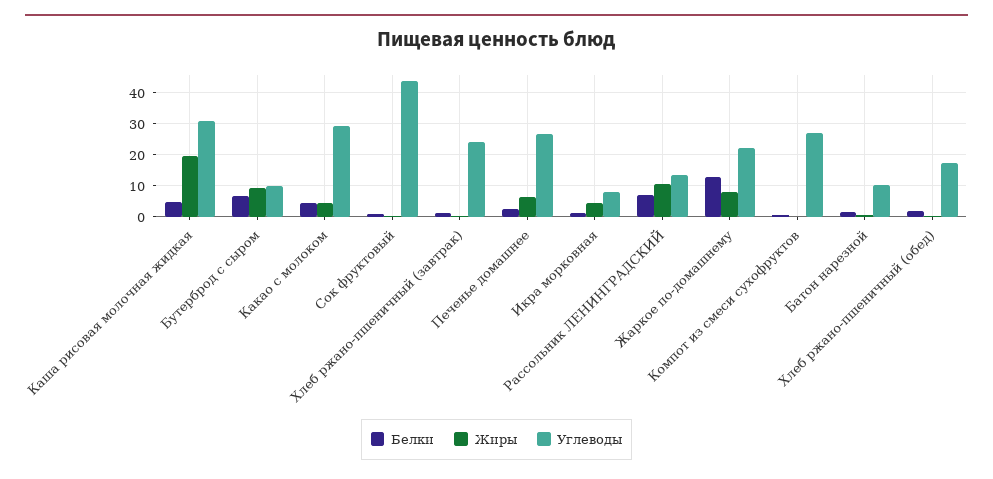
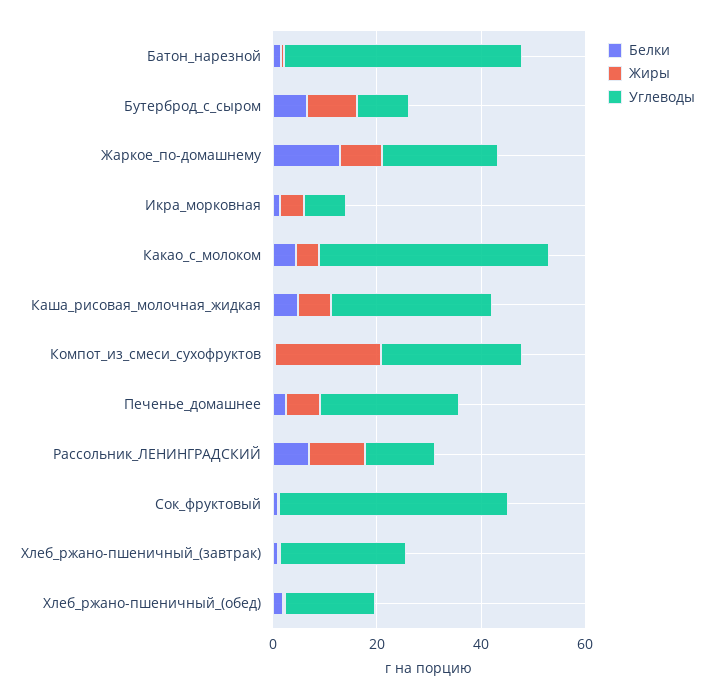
  {
    "Белки": {
      "Каша рисовая молочная жидкая": 4,
      "Бутерброд с сыром": 6,
      "Какао с молоком": 4,
      "Сок фруктовый": 2,
      "Хлеб ржано-пшеничный (завтрак)": 2,
      "Печенье домашнее": 2,
      "Икра морковная": 2,
      "Рассольник ЛЕНИНГРАДСКИЙ": 6,
      "Жаркое по-домашнему": 14,
      "Компот из смеси сухофруктов": 0,
      "Батон нарезной": 2,
      "Хлеб ржано-пшеничный (обед)": 2
    },
    "Жиры": {
-     "Каша рисовая молочная жидкая": 20,
+     "Каша рисовая молочная жидкая": 5,
      "Бутерброд с сыром": 10,
      "Какао с молоком": 4,
      "Сок фруктовый": 0,
      "Хлеб ржано-пшеничный (завтрак)": 0,
      "Печенье домашнее": 6,
      "Икра морковная": 4,
      "Рассольник ЛЕНИНГРАДСКИЙ": 10,
      "Жаркое по-домашнему": 8,
-     "Компот из смеси сухофруктов": 0,
+     "Компот из смеси сухофруктов": 20,
      "Батон нарезной": 0,
      "Хлеб ржано-пшеничный (обед)": 0
    },
    "Углеводы": {
      "Каша рисовая молочная жидкая": 32,
      "Бутерброд с сыром": 10,
-     "Какао с молоком": 30,
+     "Какао с молоком": 45,
      "Сок фруктовый": 44,
      "Хлеб ржано-пшеничный (завтрак)": 24,
      "Печенье домашнее": 26,
      "Икра морковная": 8,
      "Рассольник ЛЕНИНГРАДСКИЙ": 14,
      "Жаркое по-домашнему": 22,
      "Компот из смеси сухофруктов": 28,
-     "Батон нарезной": 10,
+     "Батон нарезной": 45,
      "Хлеб ржано-пшеничный (обед)": 18
    }
  }

